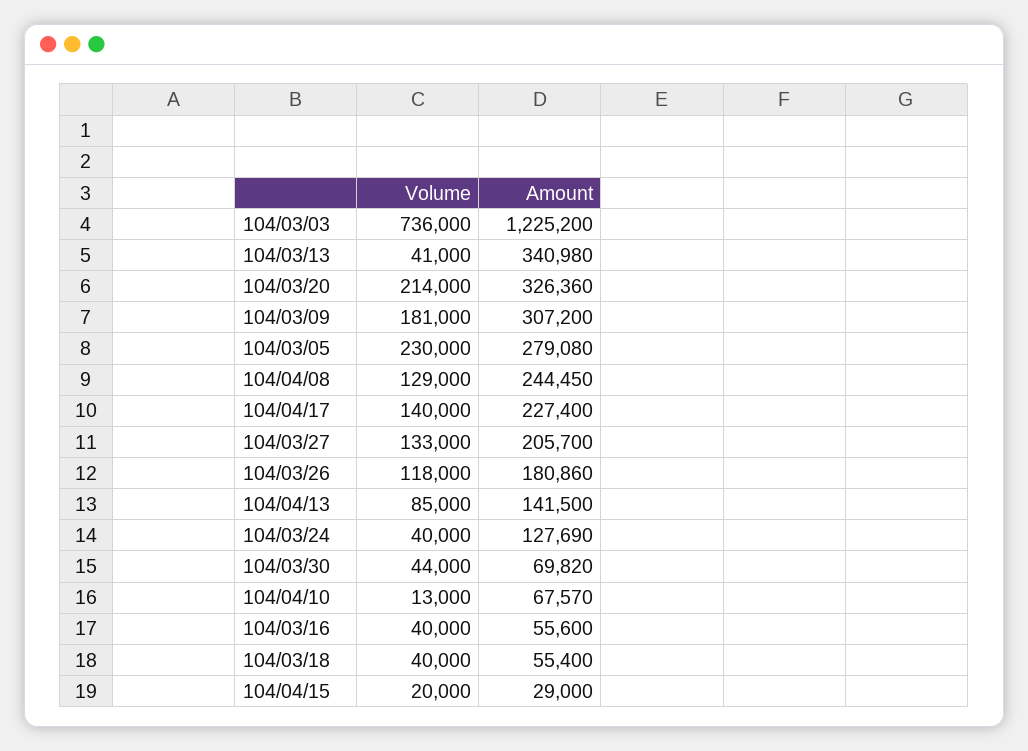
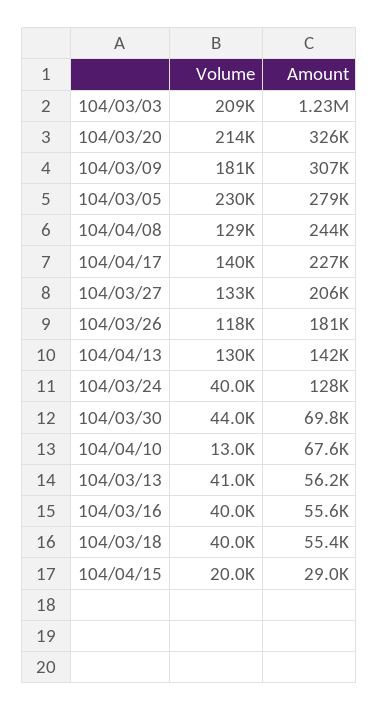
  {
    "Volume": {
-     "104/03/03": 736000,
+     "104/03/03": 209000,
      "104/03/13": 41000,
      "104/03/20": 214000,
      "104/03/09": 181000,
      "104/03/05": 230000,
      "104/04/08": 129000,
      "104/04/17": 140000,
      "104/03/27": 133000,
      "104/03/26": 118000,
-     "104/04/13": 85000,
+     "104/04/13": 130000,
      "104/03/24": 40000,
      "104/03/30": 44000,
      "104/04/10": 13000,
      "104/03/16": 40000,
      "104/03/18": 40000,
      "104/04/15": 20000
    },
    "Amount": {
      "104/03/03": 1225200,
-     "104/03/13": 340980,
+     "104/03/13": 56200,
      "104/03/20": 326360,
      "104/03/09": 307200,
      "104/03/05": 279080,
      "104/04/08": 244450,
      "104/04/17": 227400,
      "104/03/27": 205700,
      "104/03/26": 180860,
      "104/04/13": 141500,
      "104/03/24": 127690,
      "104/03/30": 69820,
      "104/04/10": 67570,
      "104/03/16": 55600,
      "104/03/18": 55400,
      "104/04/15": 29000
    }
  }

